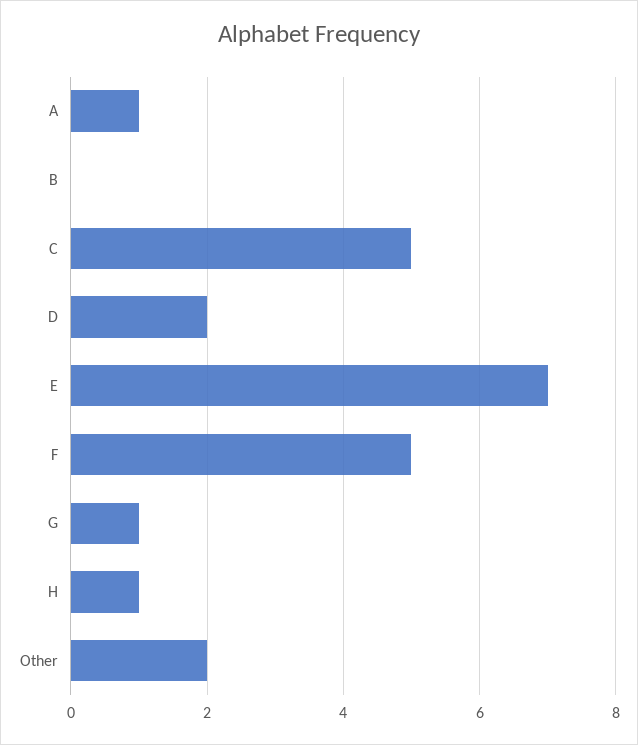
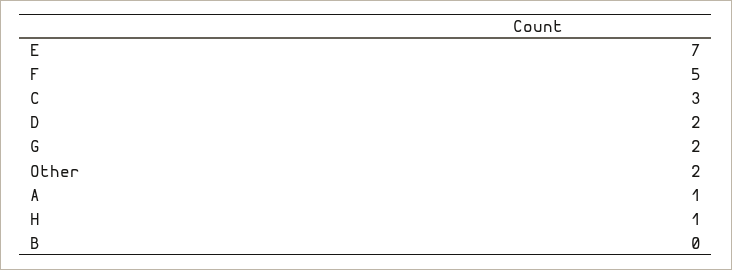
  {
    "A": 1,
    "B": 0,
-   "C": 5,
+   "C": 3,
    "D": 2,
    "E": 7,
    "F": 5,
-   "G": 1,
+   "G": 2,
    "H": 1,
    "Other": 2
  }

